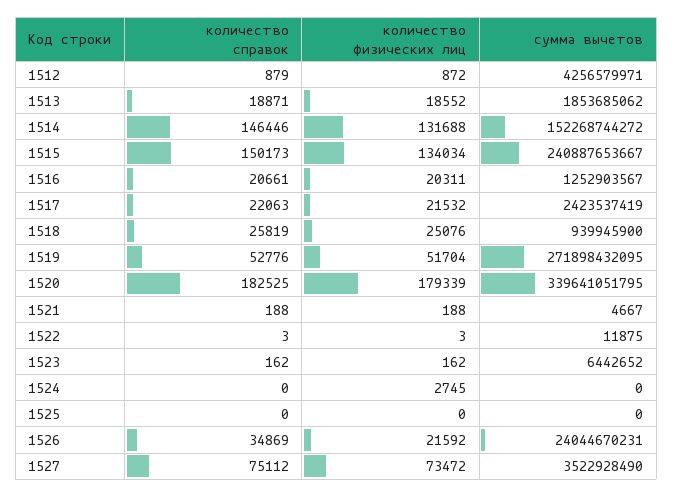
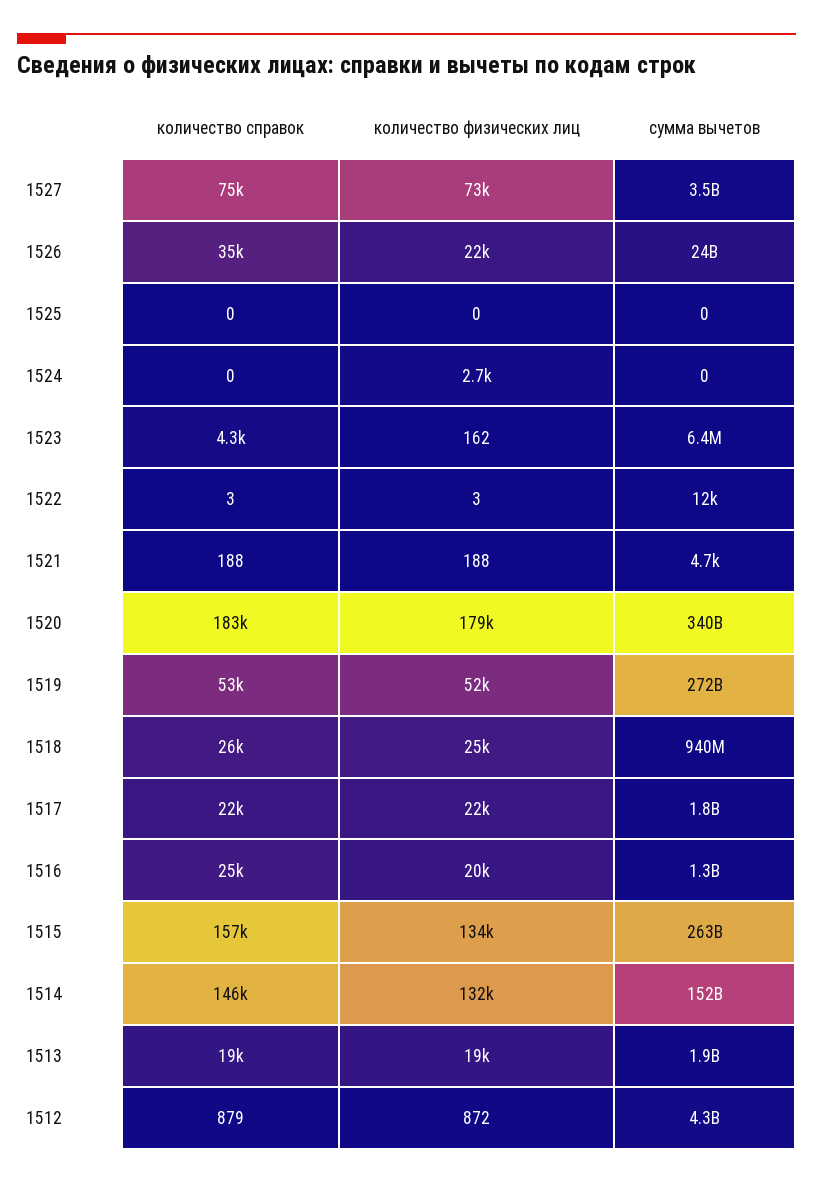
  {
    "количество справок": {
      "1512": 879,
      "1513": 18871,
      "1514": 146446,
-     "1515": 150173,
+     "1515": 157000,
-     "1516": 20661,
+     "1516": 25000,
      "1517": 22063,
      "1518": 25819,
      "1519": 52776,
      "1520": 182525,
      "1521": 188,
      "1522": 3,
-     "1523": 162,
+     "1523": 4300,
      "1524": 0,
      "1525": 0,
      "1526": 34869,
      "1527": 75112
    },
    "количество физических лиц": {
      "1512": 872,
      "1513": 18552,
      "1514": 131688,
      "1515": 134034,
      "1516": 20311,
      "1517": 21532,
      "1518": 25076,
      "1519": 51704,
      "1520": 179339,
      "1521": 188,
      "1522": 3,
      "1523": 162,
      "1524": 2745,
      "1525": 0,
      "1526": 21592,
      "1527": 73472
    },
    "сумма вычетов": {
      "1512": 4256579971,
      "1513": 1853685062,
      "1514": 152268744272,
-     "1515": 240887653667,
+     "1515": 263000000000,
      "1516": 1252903567,
-     "1517": 2423537419,
+     "1517": 1800000000,
      "1518": 939945900,
      "1519": 271898432095,
      "1520": 339641051795,
      "1521": 4667,
      "1522": 11875,
      "1523": 6442652,
      "1524": 0,
      "1525": 0,
      "1526": 24044670231,
      "1527": 3522928490
    }
  }

